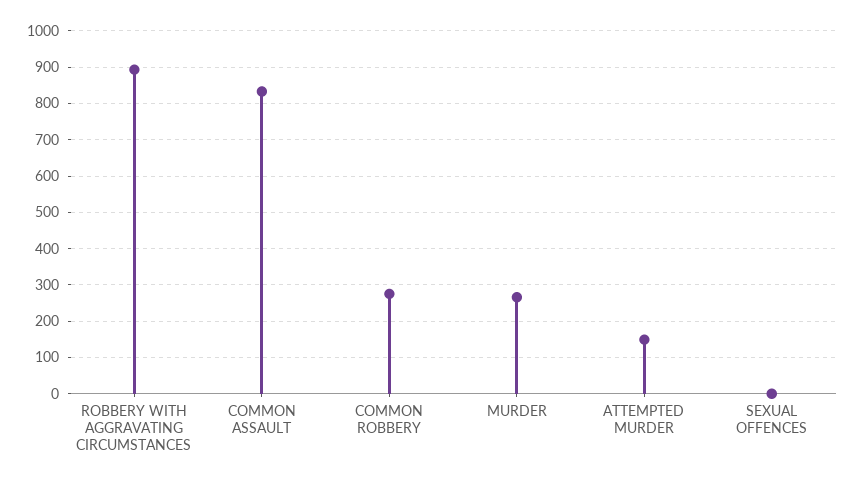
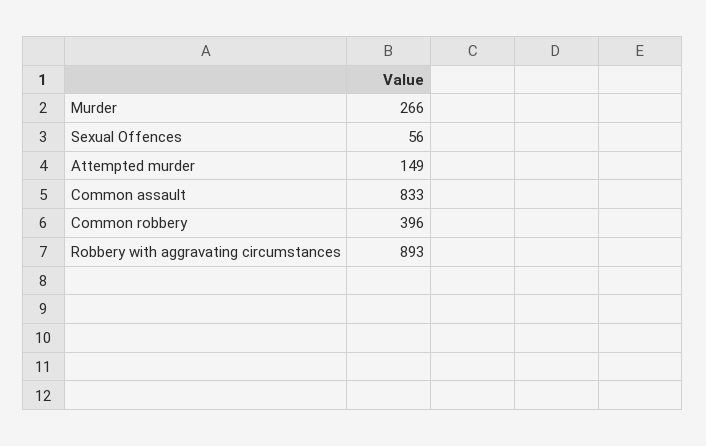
  {
    "ROBBERY WITH AGGRAVATING CIRCUMSTANCES": 893,
    "COMMON ASSAULT": 833,
-   "COMMON ROBBERY": 280,
+   "COMMON ROBBERY": 396,
    "MURDER": 266,
    "ATTEMPTED MURDER": 149,
-   "SEXUAL OFFENCES": 0
+   "SEXUAL OFFENCES": 56
  }

